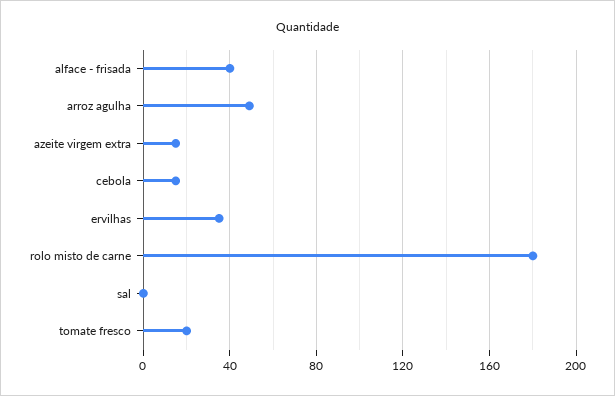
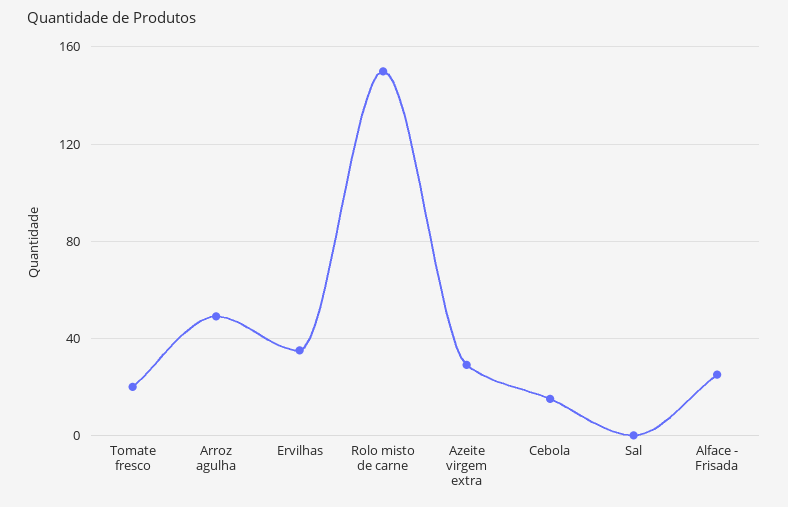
  {
-   "alface - frisada": 40,
+   "alface - frisada": 25,
    "arroz agulha": 50,
-   "azeite virgem extra": 15,
+   "azeite virgem extra": 30,
    "cebola": 15,
    "ervilhas": 35,
-   "rolo misto de carne": 180,
+   "rolo misto de carne": 150,
    "sal": 0,
    "tomate fresco": 20
  }

